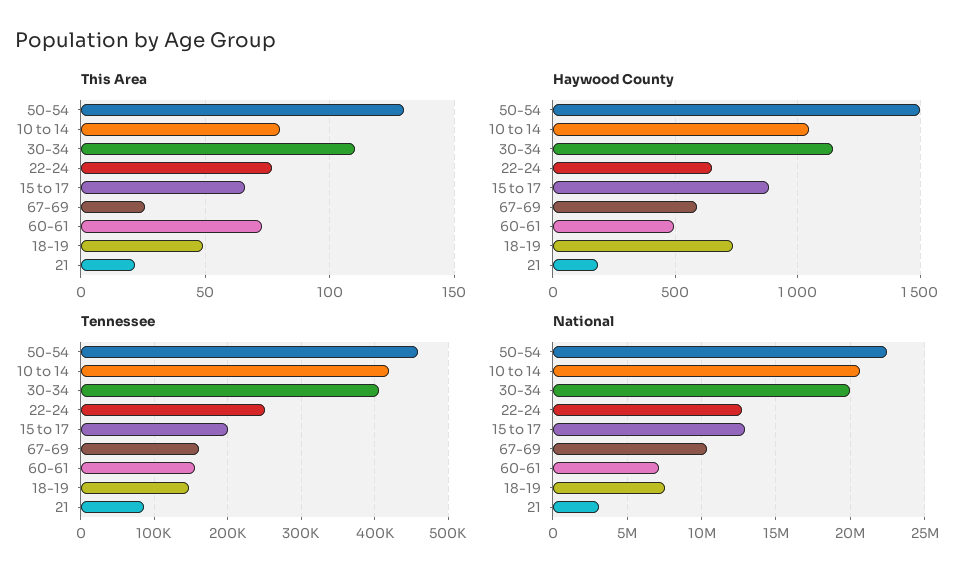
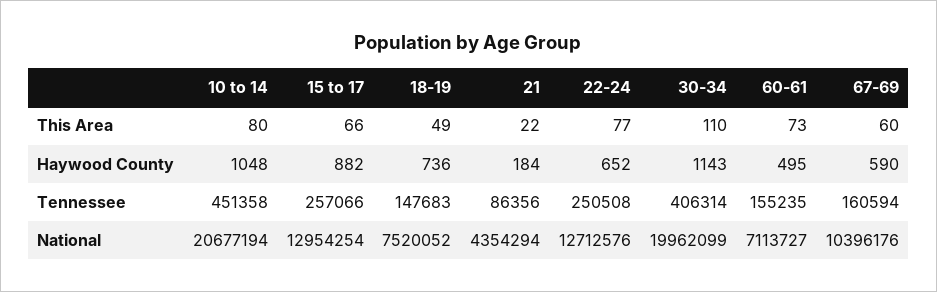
  {
    "This Area": {
-     "50-54": 130,
      "10 to 14": 80,
      "30-34": 110,
      "22-24": 77,
      "15 to 17": 66,
-     "67-69": 25,
+     "67-69": 60,
      "60-61": 73,
      "18-19": 49,
      "21": 22
    },
    "Haywood County": {
-     "50-54": 1500,
      "10 to 14": 1048,
      "30-34": 1143,
      "22-24": 652,
      "15 to 17": 882,
      "67-69": 590,
      "60-61": 495,
      "18-19": 736,
      "21": 184
    },
    "Tennessee": {
-     "50-54": 460000,
-     "10 to 14": 420000,
+     "10 to 14": 451358,
      "30-34": 406314,
      "22-24": 250508,
-     "15 to 17": 200000,
+     "15 to 17": 257066,
      "67-69": 160594,
      "60-61": 155235,
      "18-19": 147683,
      "21": 86356
    },
    "National": {
-     "50-54": 22500000,
      "10 to 14": 20677194,
      "30-34": 19962099,
      "22-24": 12712576,
      "15 to 17": 12954254,
      "67-69": 10396176,
      "60-61": 7113727,
      "18-19": 7520052,
-     "21": 3000000
+     "21": 4354294
    }
  }

